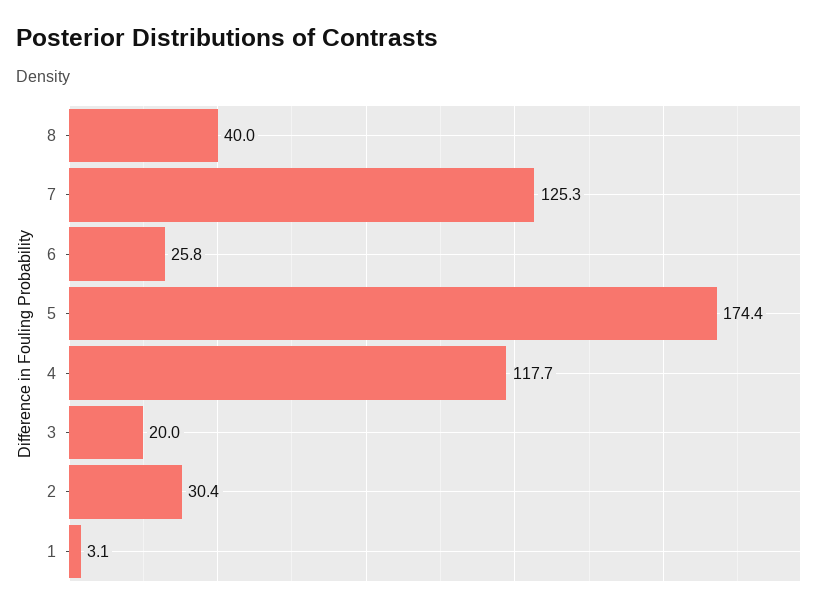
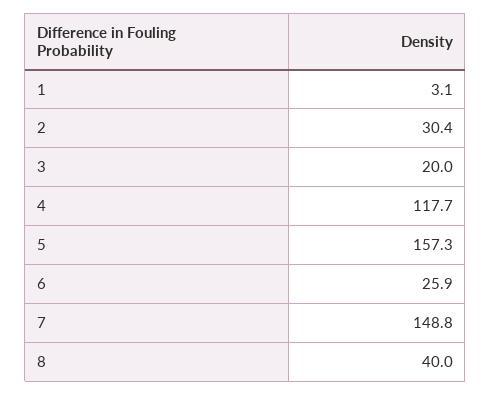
  {
    "8": 40,
-   "7": 125.3,
+   "7": 148.8,
-   "6": 25.8,
+   "6": 25.9,
-   "5": 174.4,
+   "5": 157.3,
    "4": 117.7,
    "3": 20,
    "2": 30.4,
    "1": 3.1
  }

